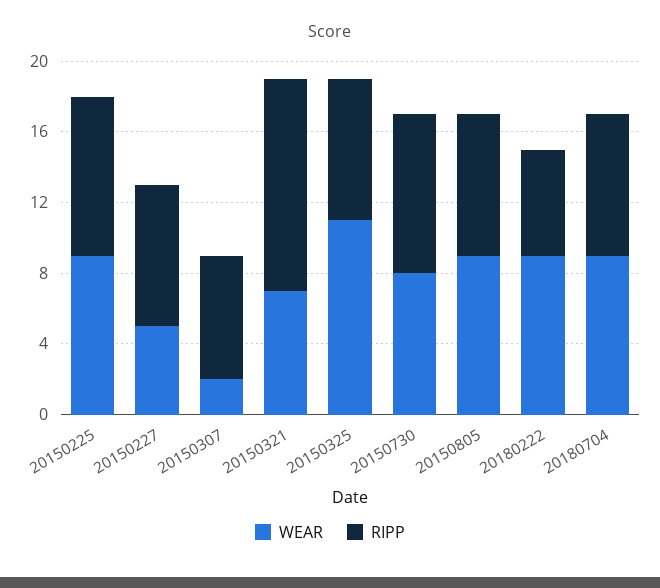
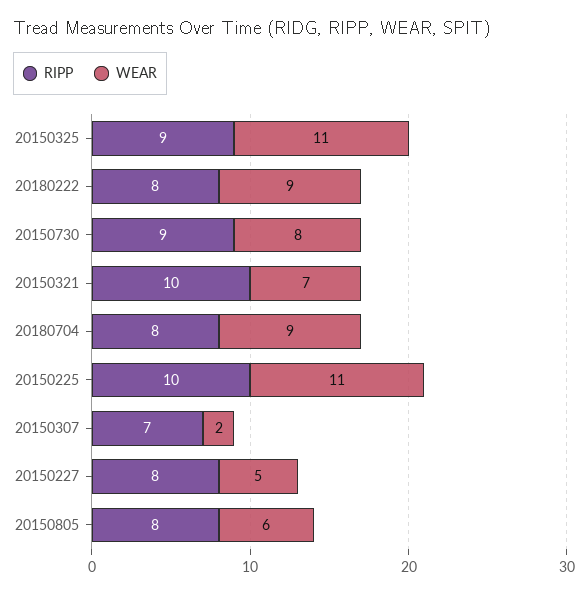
  {
    "WEAR": {
-     "20150225": 9,
+     "20150225": 11,
      "20150227": 5,
      "20150307": 2,
      "20150321": 7,
      "20150325": 11,
      "20150730": 8,
-     "20150805": 9,
+     "20150805": 6,
      "20180222": 9,
      "20180704": 9
    },
    "RIPP": {
-     "20150225": 9,
+     "20150225": 10,
      "20150227": 8,
      "20150307": 7,
-     "20150321": 12,
+     "20150321": 10,
-     "20150325": 8,
+     "20150325": 9,
      "20150730": 9,
      "20150805": 8,
-     "20180222": 6,
+     "20180222": 8,
      "20180704": 8
    }
  }

